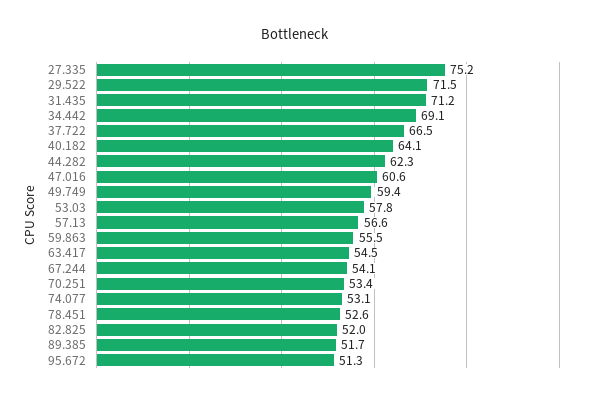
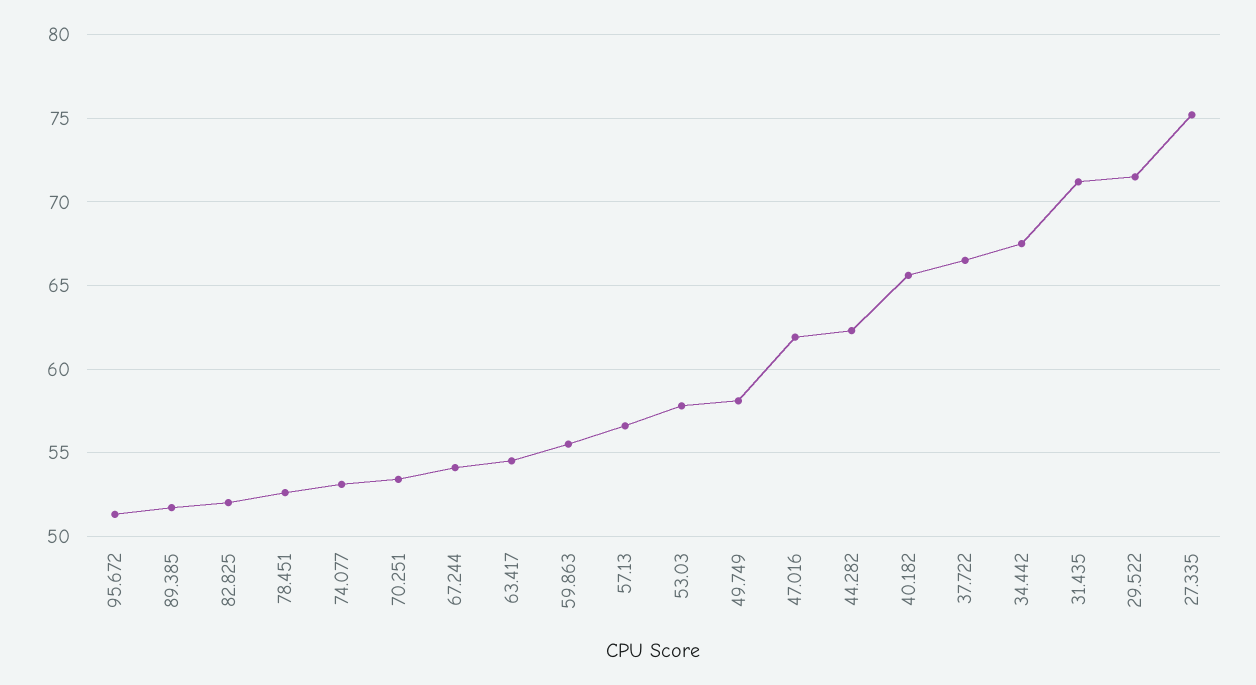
  {
    "27.335": 75.2,
    "29.522": 71.5,
    "31.435": 71.2,
-   "34.442": 69.1,
+   "34.442": 67.5,
    "37.722": 66.5,
-   "40.182": 64.1,
+   "40.182": 65.5,
    "44.282": 62.3,
-   "47.016": 60.6,
+   "47.016": 62,
-   "49.749": 59.4,
+   "49.749": 58,
    "53.03": 57.8,
    "57.13": 56.6,
    "59.863": 55.5,
    "63.417": 54.5,
    "67.244": 54.1,
    "70.251": 53.4,
    "74.077": 53.1,
    "78.451": 52.6,
    "82.825": 52,
    "89.385": 51.7,
    "95.672": 51.3
  }

